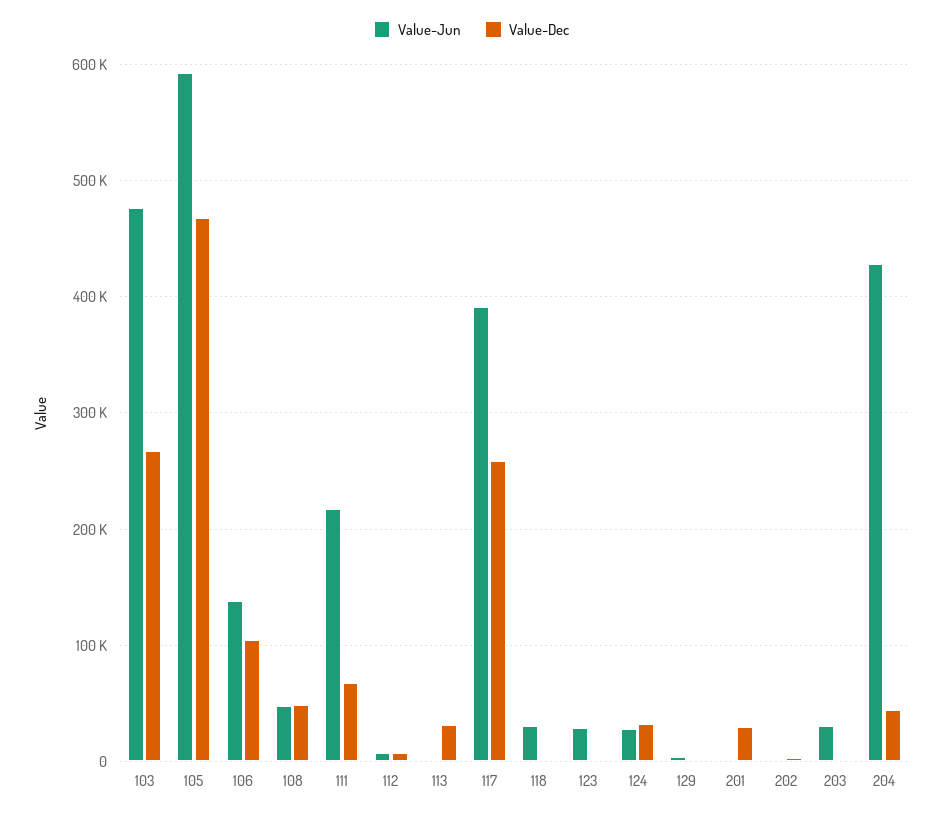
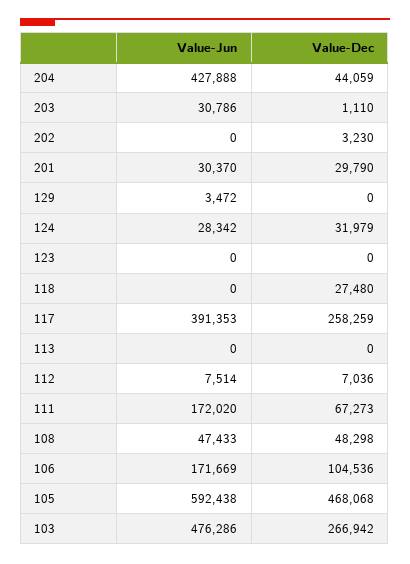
  {
    "Value-Jun": {
      "103": 476286,
      "105": 592438,
-     "106": 140000,
+     "106": 171669,
      "108": 47433,
-     "111": 220000,
+     "111": 172020,
      "112": 7514,
      "113": 0,
      "117": 391353,
-     "118": 30000,
+     "118": 0,
-     "123": 30000,
+     "123": 0,
      "124": 28342,
      "129": 3472,
-     "201": 0,
+     "201": 30370,
      "202": 0,
      "203": 30786,
      "204": 427888
    },
    "Value-Dec": {
      "103": 266942,
      "105": 468068,
      "106": 104536,
      "108": 48298,
      "111": 67273,
      "112": 7036,
-     "113": 30000,
+     "113": 0,
      "117": 258259,
-     "118": 0,
+     "118": 27480,
      "123": 0,
      "124": 31979,
      "129": 0,
      "201": 29790,
      "202": 3230,
      "203": 1110,
      "204": 44059
    }
  }

